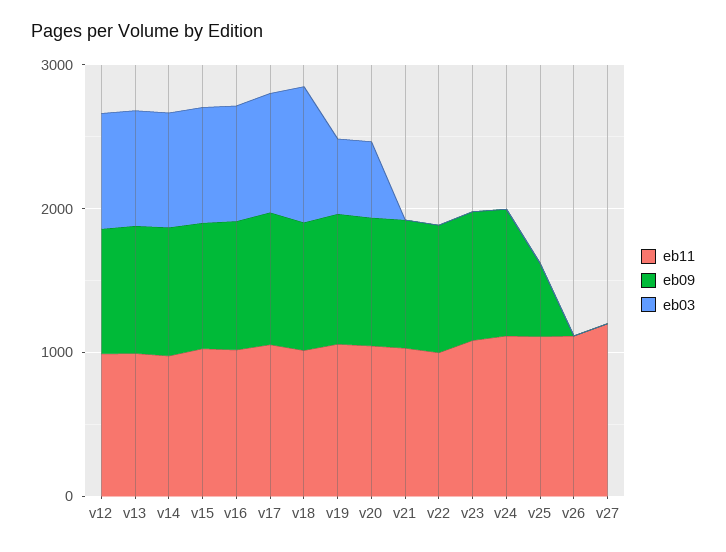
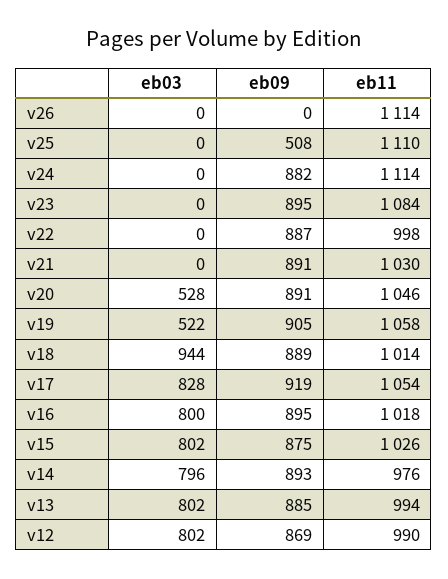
  {
    "eb11": {
      "v12": 990,
      "v13": 994,
      "v14": 976,
      "v15": 1026,
      "v16": 1018,
      "v17": 1054,
      "v18": 1014,
      "v19": 1058,
      "v20": 1046,
      "v21": 1030,
      "v22": 998,
      "v23": 1084,
      "v24": 1114,
      "v25": 1110,
-     "v26": 1114,
+     "v26": 1114
-     "v27": 1200
    },
    "eb09": {
      "v12": 869,
      "v13": 885,
      "v14": 893,
      "v15": 875,
      "v16": 895,
      "v17": 919,
      "v18": 889,
      "v19": 905,
      "v20": 891,
      "v21": 891,
      "v22": 887,
      "v23": 895,
      "v24": 882,
      "v25": 508,
-     "v26": 0,
+     "v26": 0
-     "v27": 0
    },
    "eb03": {
      "v12": 802,
      "v13": 802,
      "v14": 796,
      "v15": 802,
      "v16": 800,
      "v17": 828,
      "v18": 944,
      "v19": 522,
      "v20": 528,
      "v21": 0,
      "v22": 0,
      "v23": 0,
      "v24": 0,
      "v25": 0,
-     "v26": 0,
+     "v26": 0
-     "v27": 0
    }
  }

